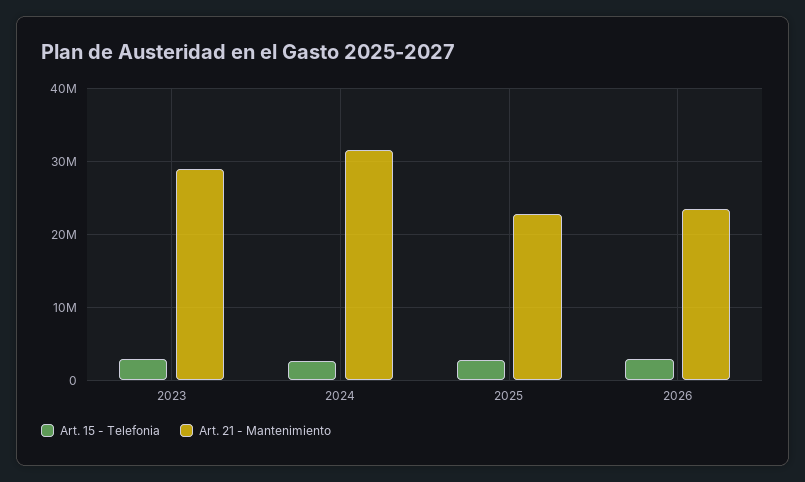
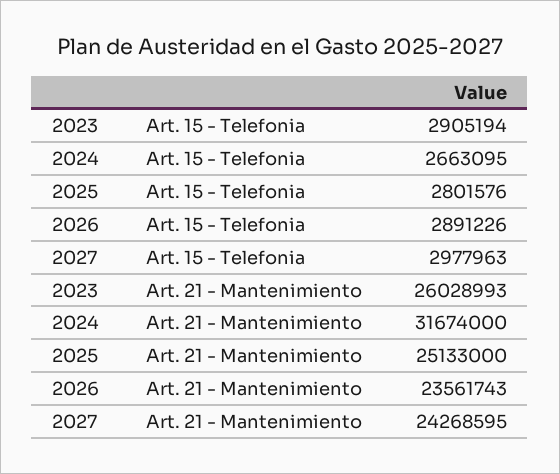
  {
    "Art. 15 - Telefonia": {
      "2023": 2905194,
      "2024": 2663095,
      "2025": 2801576,
-     "2026": 2891226
+     "2026": 2891226,
+     "2027": 2977963
    },
    "Art. 21 - Mantenimiento": {
-     "2023": 29000000,
+     "2023": 26028993,
      "2024": 31674000,
-     "2025": 23000000,
+     "2025": 25133000,
-     "2026": 23561743
+     "2026": 23561743,
+     "2027": 24268595
    }
  }

